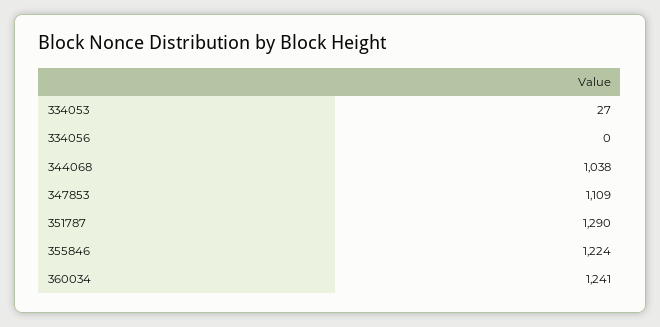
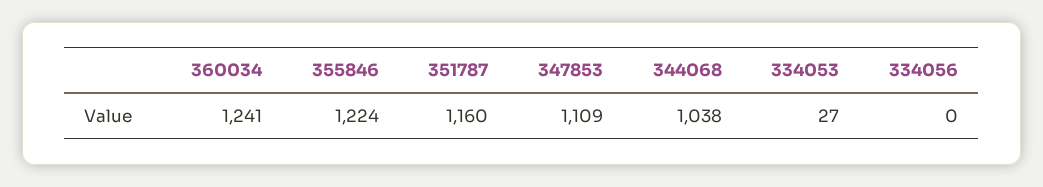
  {
    "334053": 27,
    "334056": 0,
    "344068": 1038,
    "347853": 1109,
-   "351787": 1290,
+   "351787": 1160,
    "355846": 1224,
    "360034": 1241
  }

